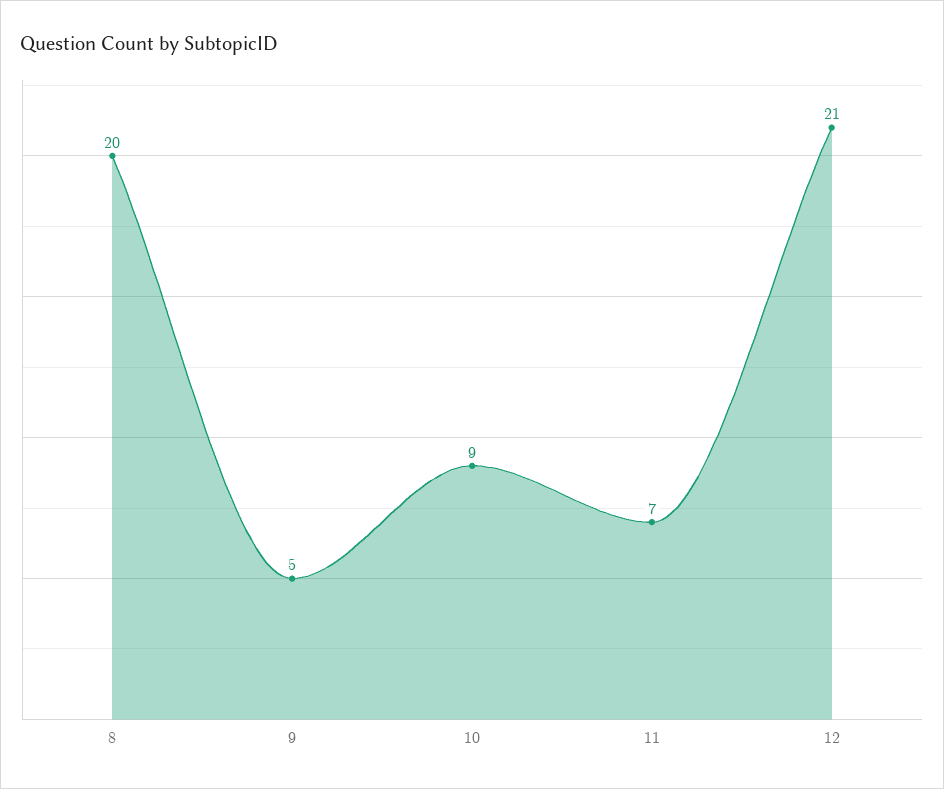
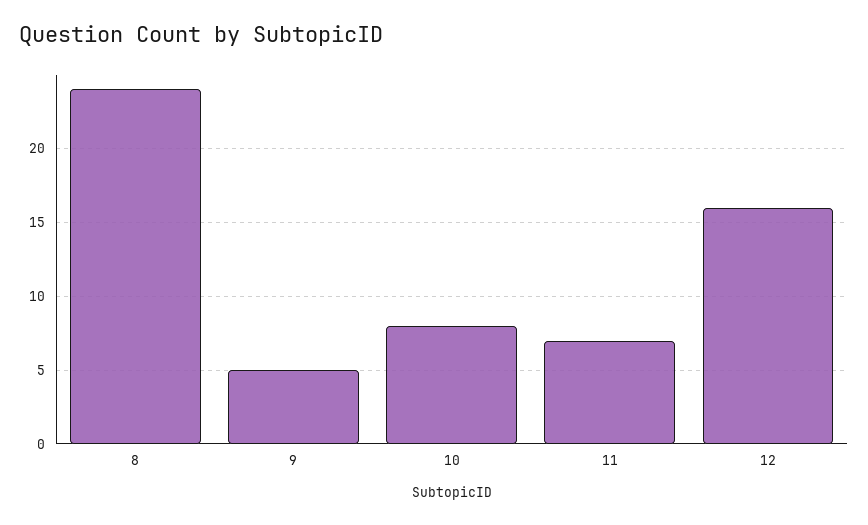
  {
-   "8": 20,
+   "8": 24,
    "9": 5,
-   "10": 9,
+   "10": 8,
    "11": 7,
-   "12": 21
+   "12": 16
  }

